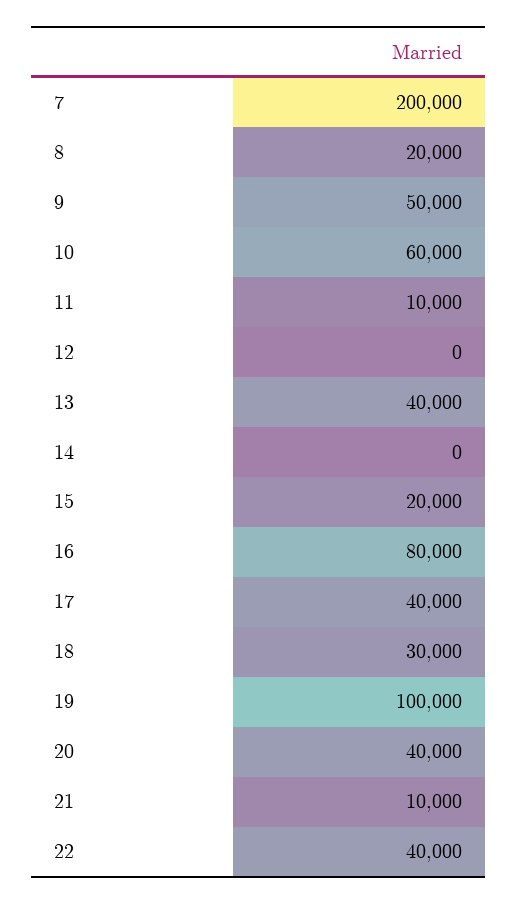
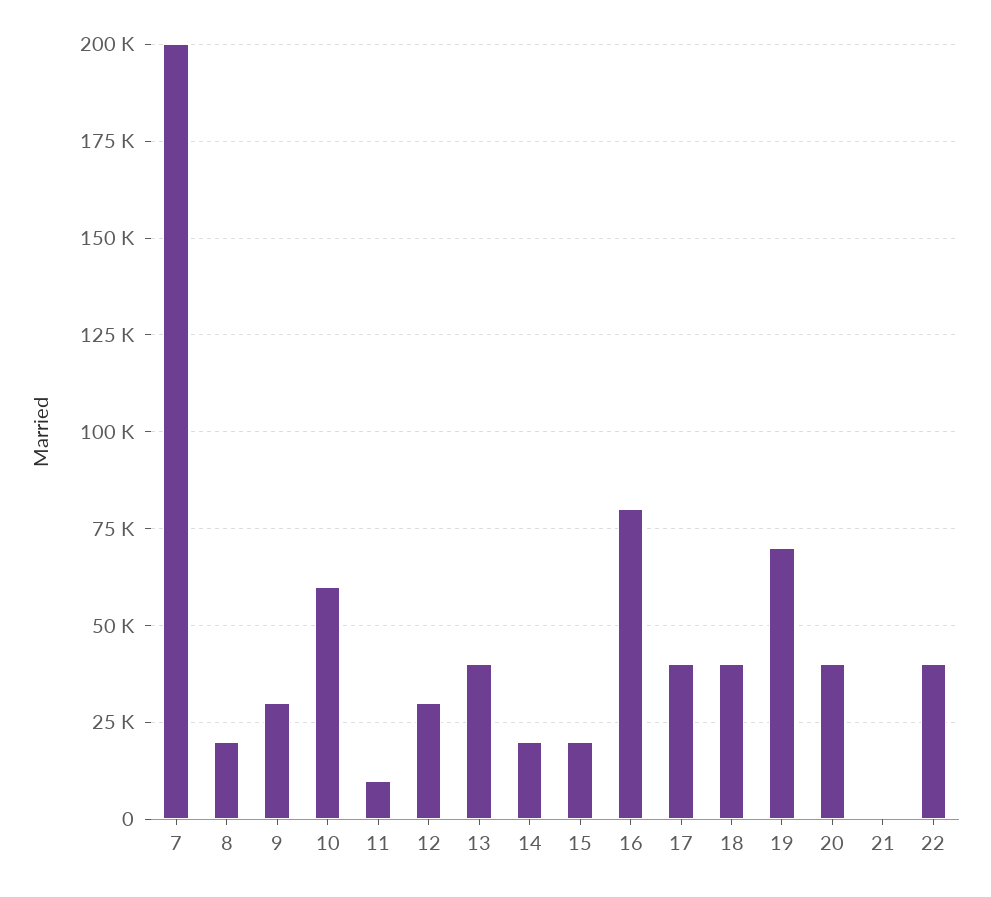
  {
    "7": 200000,
    "8": 20000,
-   "9": 50000,
+   "9": 30000,
    "10": 60000,
    "11": 10000,
-   "12": 0,
+   "12": 30000,
    "13": 40000,
-   "14": 0,
+   "14": 20000,
    "15": 20000,
    "16": 80000,
    "17": 40000,
-   "18": 30000,
+   "18": 40000,
-   "19": 100000,
+   "19": 70000,
    "20": 40000,
-   "21": 10000,
+   "21": 0,
    "22": 40000
  }

